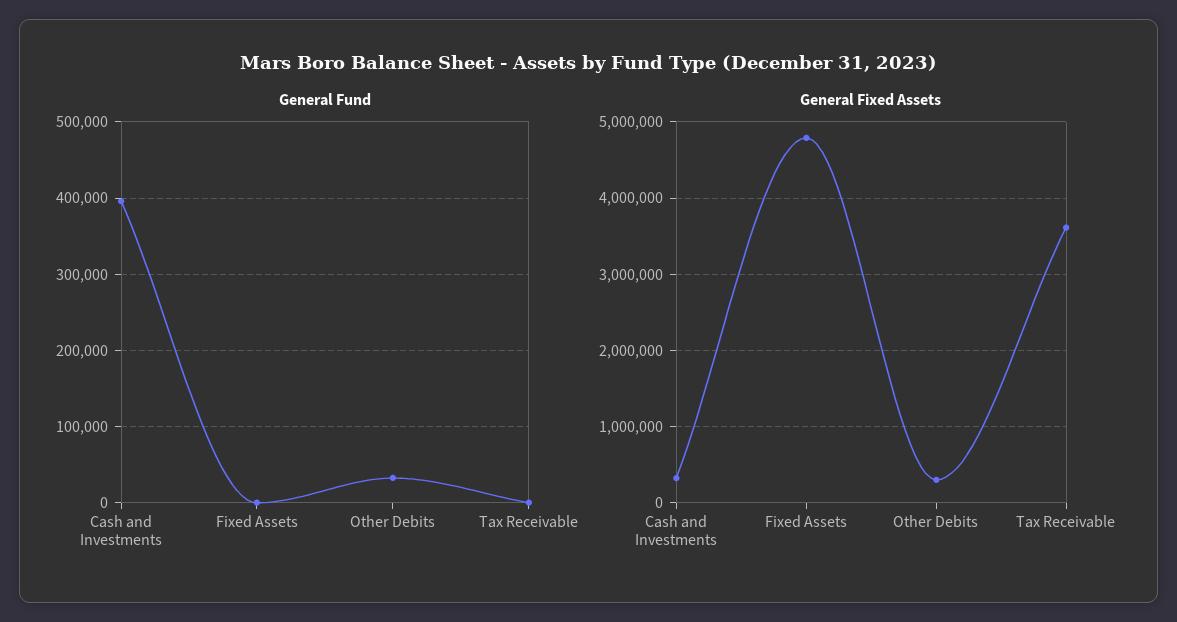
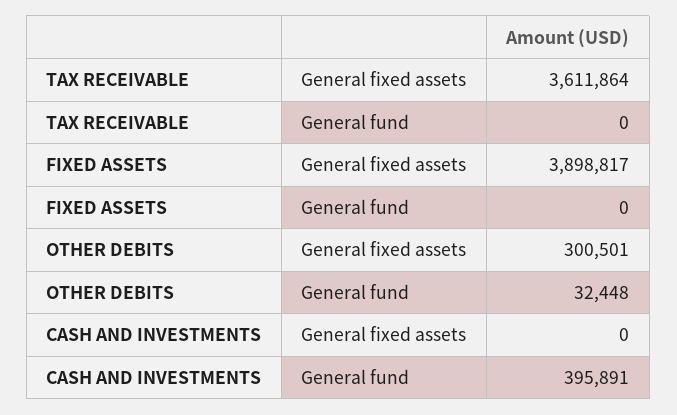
  {
    "General Fund": {
      "Cash and Investments": 395891,
      "Fixed Assets": 0,
      "Other Debits": 32448,
      "Tax Receivable": 0
    },
    "General Fixed Assets": {
-     "Cash and Investments": 300000,
+     "Cash and Investments": 0,
-     "Fixed Assets": 4800000,
+     "Fixed Assets": 3898817,
      "Other Debits": 300501,
      "Tax Receivable": 3611864
    }
  }

